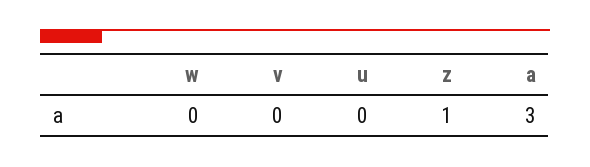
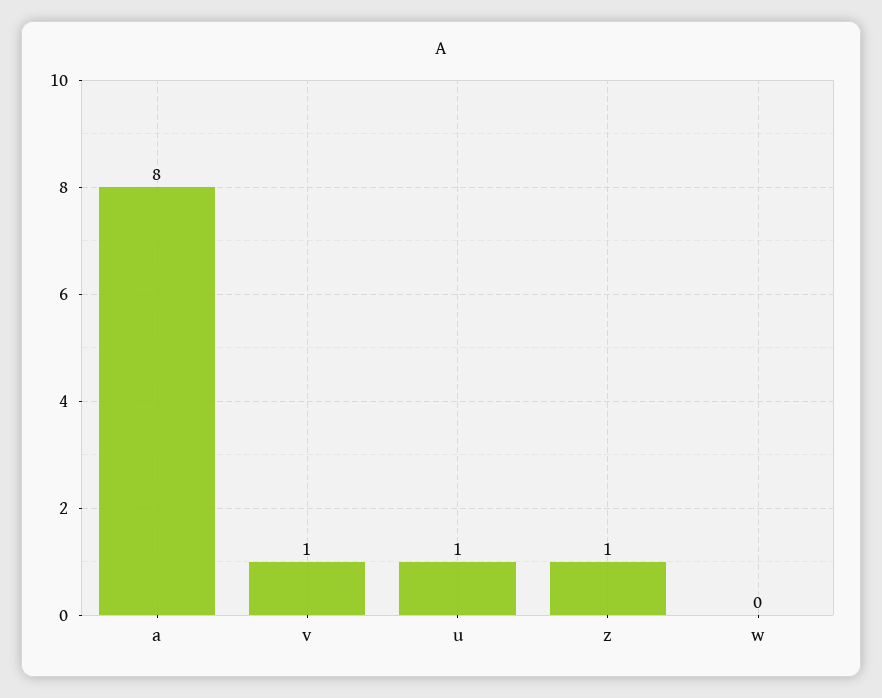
  {
    "w": 0,
-   "v": 0,
+   "v": 1,
-   "u": 0,
+   "u": 1,
    "z": 1,
-   "a": 3
+   "a": 8
  }

